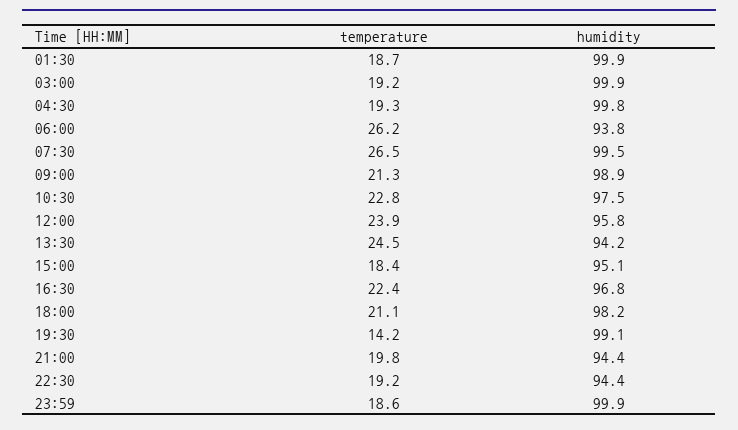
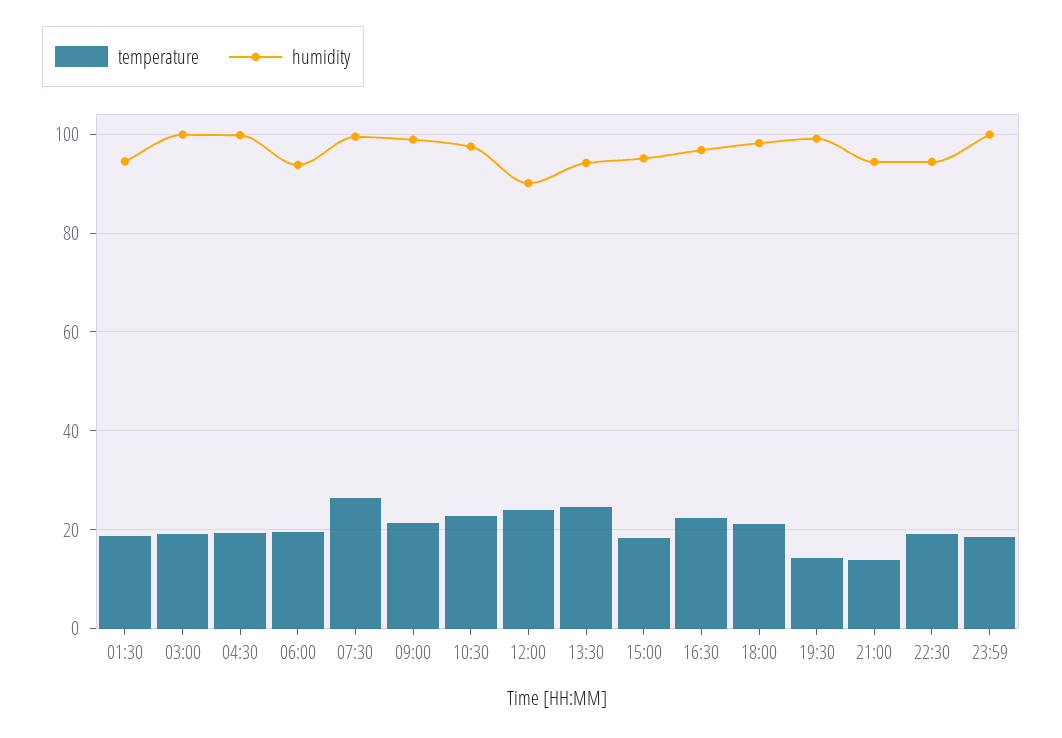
  {
    "temperature": {
      "01:30": 18.7,
      "03:00": 19.2,
      "04:30": 19.3,
-     "06:00": 26.2,
+     "06:00": 20,
      "07:30": 26.5,
      "09:00": 21.3,
      "10:30": 22.8,
      "12:00": 23.9,
      "13:30": 24.5,
      "15:00": 18.4,
      "16:30": 22.4,
      "18:00": 21.1,
      "19:30": 14.2,
-     "21:00": 19.8,
+     "21:00": 14,
      "22:30": 19.2,
      "23:59": 18.6
    },
    "humidity": {
-     "01:30": 99.9,
+     "01:30": 94,
      "03:00": 99.9,
      "04:30": 99.8,
      "06:00": 93.8,
      "07:30": 99.5,
      "09:00": 98.9,
      "10:30": 97.5,
-     "12:00": 95.8,
+     "12:00": 90,
      "13:30": 94.2,
      "15:00": 95.1,
      "16:30": 96.8,
      "18:00": 98.2,
      "19:30": 99.1,
      "21:00": 94.4,
      "22:30": 94.4,
      "23:59": 99.9
    }
  }

